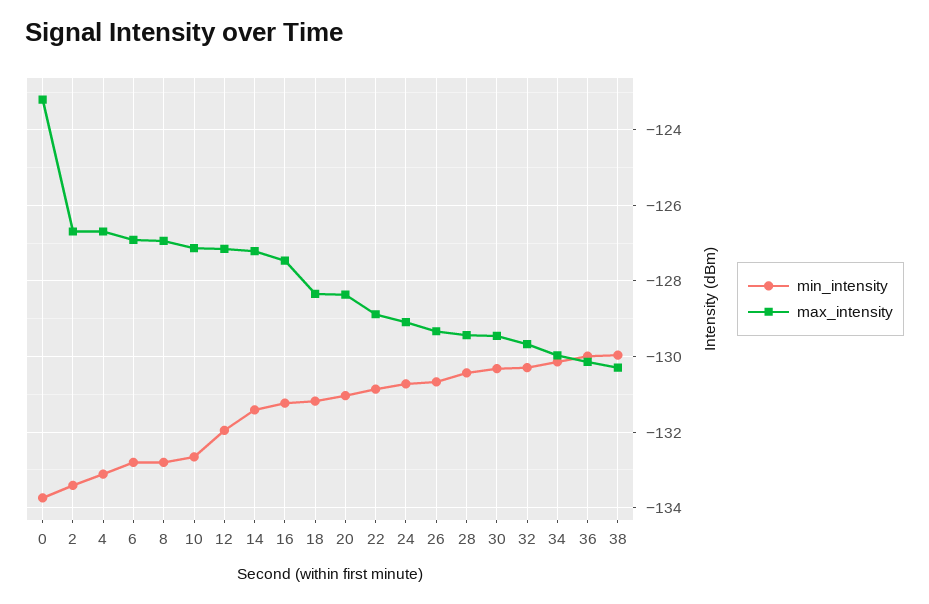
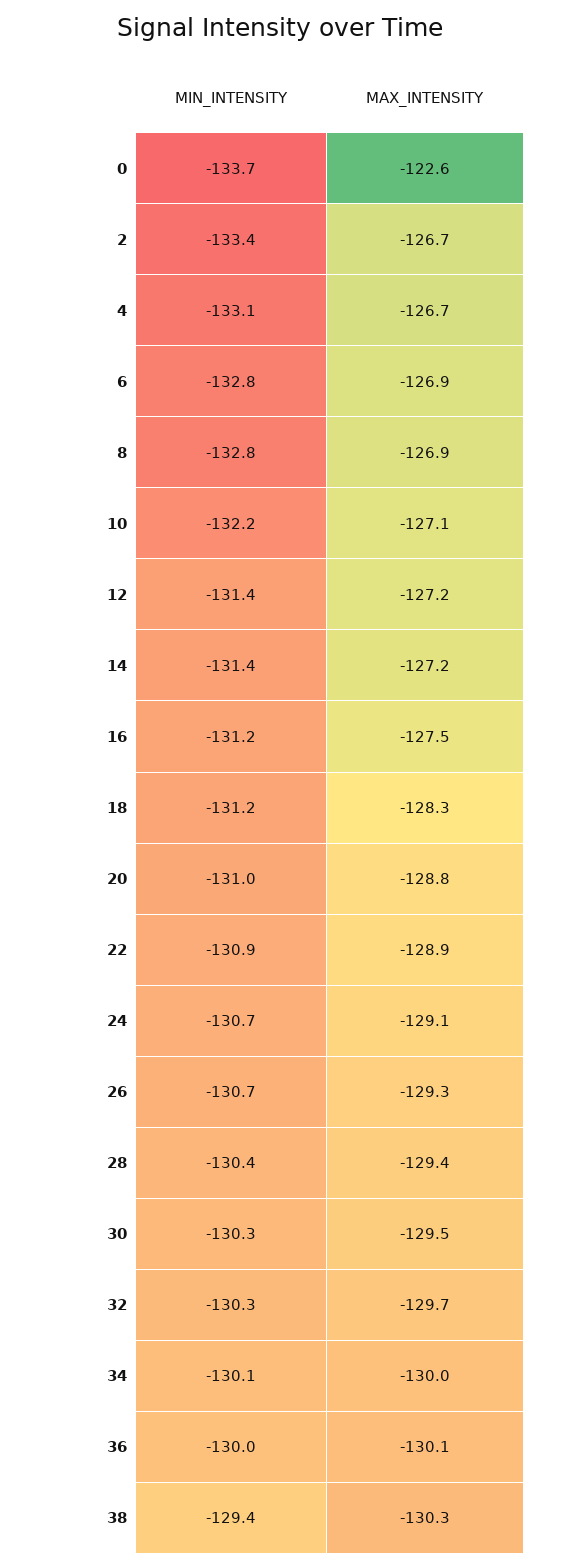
  {
    "min_intensity": {
      "0": -133.7,
      "2": -133.4,
      "4": -133.1,
      "6": -132.8,
      "8": -132.8,
-     "10": -132.6,
+     "10": -132.2,
-     "12": -132,
+     "12": -131.4,
      "14": -131.4,
      "16": -131.2,
      "18": -131.2,
      "20": -131,
      "22": -130.9,
      "24": -130.7,
      "26": -130.7,
      "28": -130.4,
      "30": -130.3,
      "32": -130.3,
      "34": -130.1,
      "36": -130,
-     "38": -130
+     "38": -129.4
    },
    "max_intensity": {
-     "0": -123.2,
+     "0": -122.6,
      "2": -126.7,
      "4": -126.7,
      "6": -126.9,
      "8": -126.9,
      "10": -127.1,
      "12": -127.2,
      "14": -127.2,
      "16": -127.5,
      "18": -128.3,
-     "20": -128.4,
+     "20": -128.8,
      "22": -128.9,
      "24": -129.1,
      "26": -129.3,
      "28": -129.4,
      "30": -129.5,
      "32": -129.7,
      "34": -130,
      "36": -130.1,
      "38": -130.3
    }
  }

